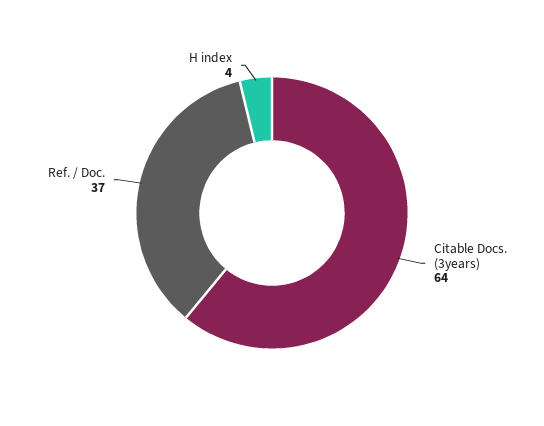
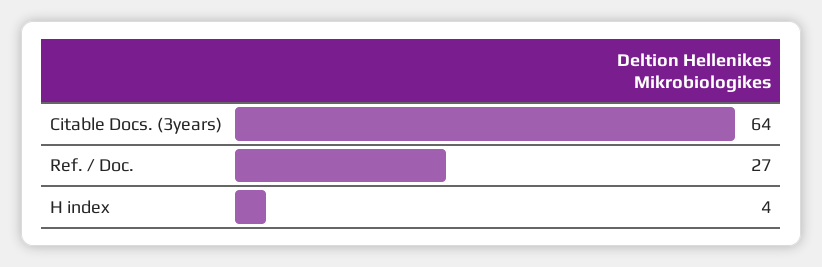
  {
    "Citable Docs. (3years)": 64,
-   "Ref. / Doc.": 37,
+   "Ref. / Doc.": 27,
    "H index": 4
  }

